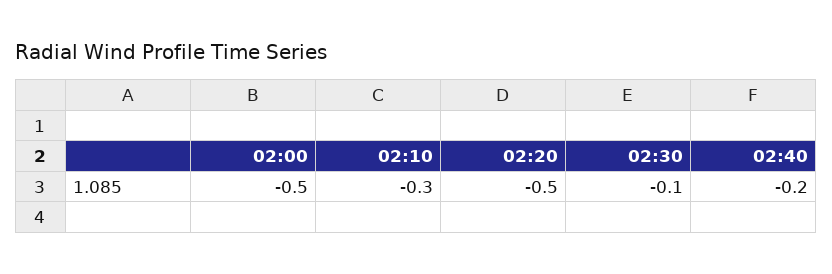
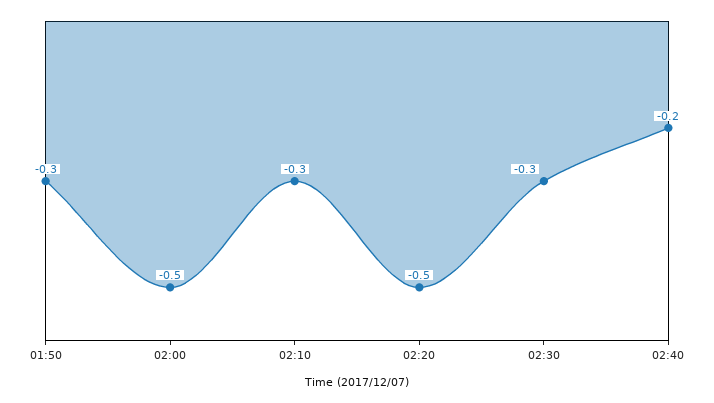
  {
    "02:00": -0.5,
    "02:10": -0.3,
    "02:20": -0.5,
-   "02:30": -0.1,
+   "02:30": -0.3,
-   "02:40": -0.2
+   "02:40": -0.2,
+   "01:50": -0.3
  }

